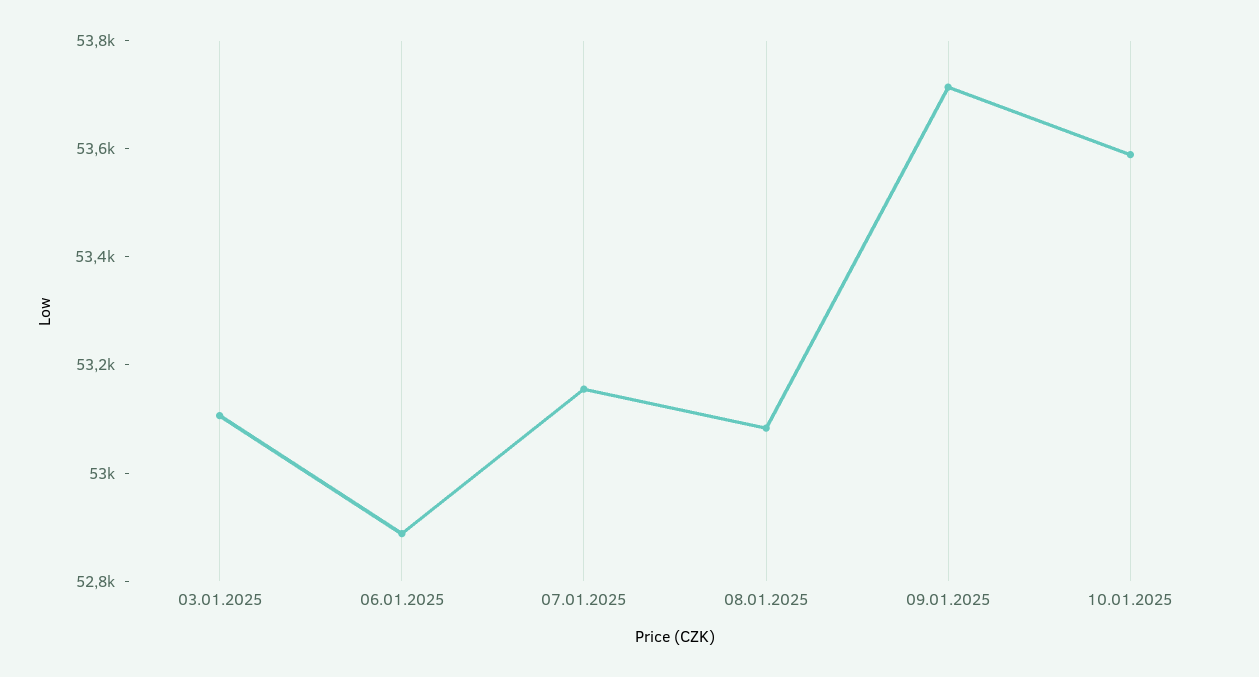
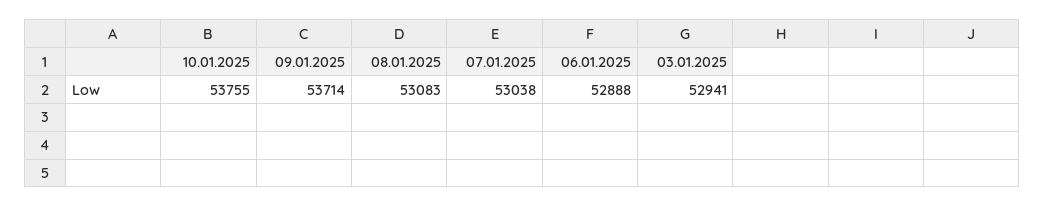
  {
-   "03.01.2025": 53100,
+   "03.01.2025": 52941,
    "06.01.2025": 52888,
-   "07.01.2025": 53150,
+   "07.01.2025": 53038,
    "08.01.2025": 53083,
    "09.01.2025": 53714,
-   "10.01.2025": 53600
+   "10.01.2025": 53755
  }

